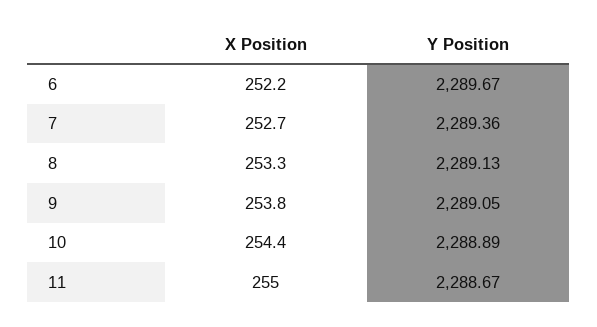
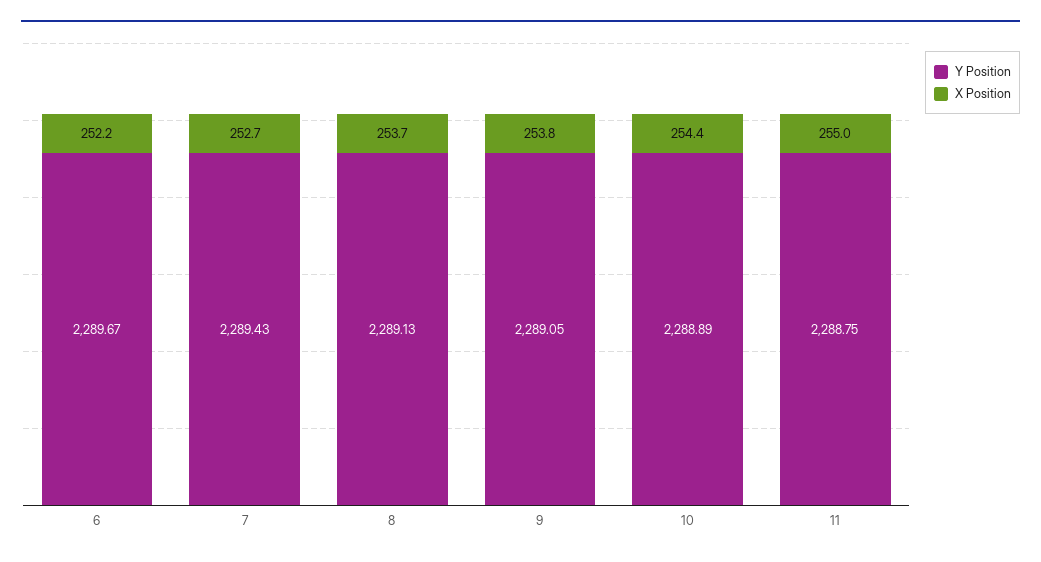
  {
    "X Position": {
      "6": 252.2,
      "7": 252.7,
-     "8": 253.3,
+     "8": 253.7,
      "9": 253.8,
      "10": 254.4,
      "11": 255
    },
    "Y Position": {
      "6": 2289.67,
-     "7": 2289.36,
+     "7": 2289.43,
      "8": 2289.13,
      "9": 2289.05,
      "10": 2288.89,
-     "11": 2288.67
+     "11": 2288.75
    }
  }

